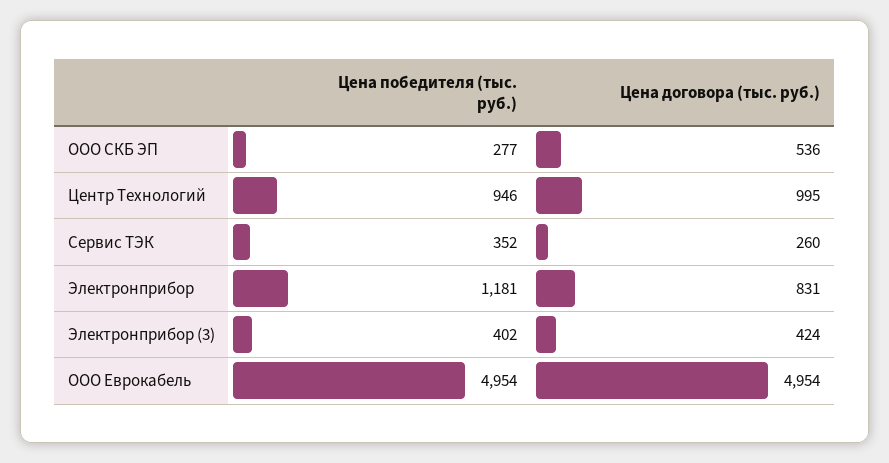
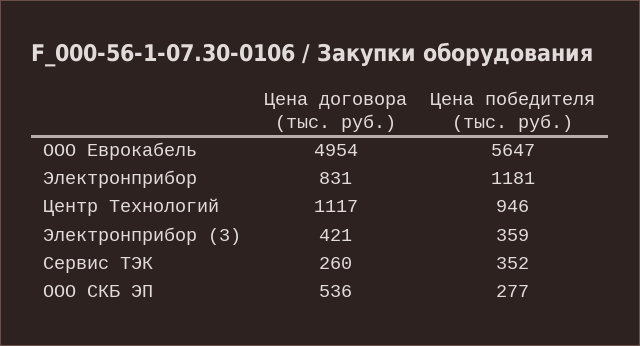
  {
    "Цена победителя (тыс. руб.)": {
      "ООО СКБ ЭП": 277,
      "Центр Технологий": 946,
      "Сервис ТЭК": 352,
      "Электронприбор": 1181,
-     "Электронприбор (3)": 402,
+     "Электронприбор (3)": 359,
-     "ООО Еврокабель": 4954
+     "ООО Еврокабель": 5647
    },
    "Цена договора (тыс. руб.)": {
      "ООО СКБ ЭП": 536,
-     "Центр Технологий": 995,
+     "Центр Технологий": 1117,
      "Сервис ТЭК": 260,
      "Электронприбор": 831,
-     "Электронприбор (3)": 424,
+     "Электронприбор (3)": 421,
      "ООО Еврокабель": 4954
    }
  }

